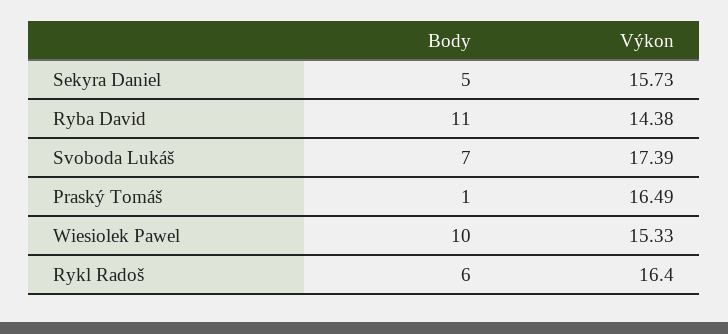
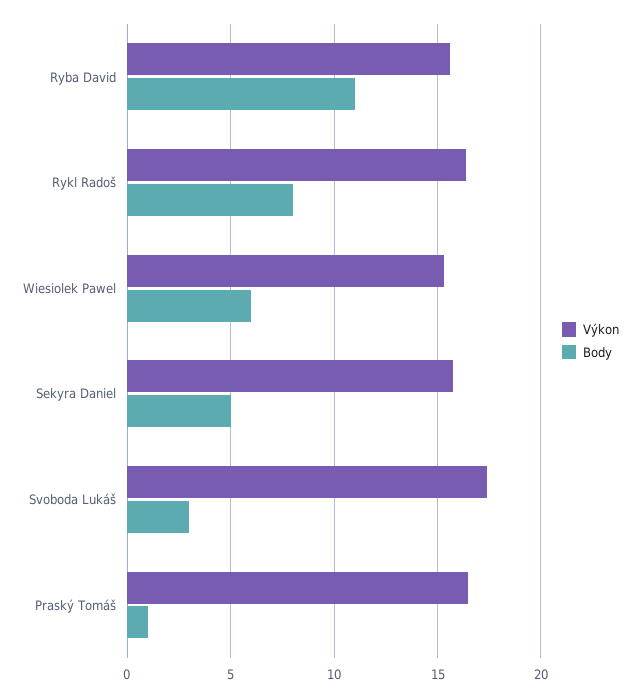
  {
    "Body": {
      "Sekyra Daniel": 5,
      "Ryba David": 11,
-     "Svoboda Lukáš": 7,
+     "Svoboda Lukáš": 3,
      "Praský Tomáš": 1,
-     "Wiesiolek Pawel": 10,
+     "Wiesiolek Pawel": 6,
-     "Rykl Radoš": 6
+     "Rykl Radoš": 8
    },
    "Výkon": {
      "Sekyra Daniel": 15.73,
-     "Ryba David": 14.38,
+     "Ryba David": 15.5,
      "Svoboda Lukáš": 17.39,
      "Praský Tomáš": 16.49,
      "Wiesiolek Pawel": 15.33,
      "Rykl Radoš": 16.4
    }
  }

